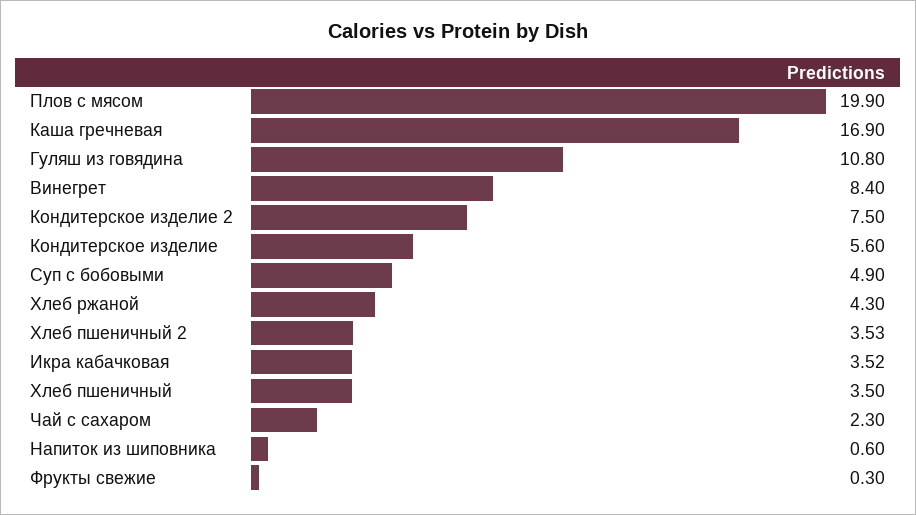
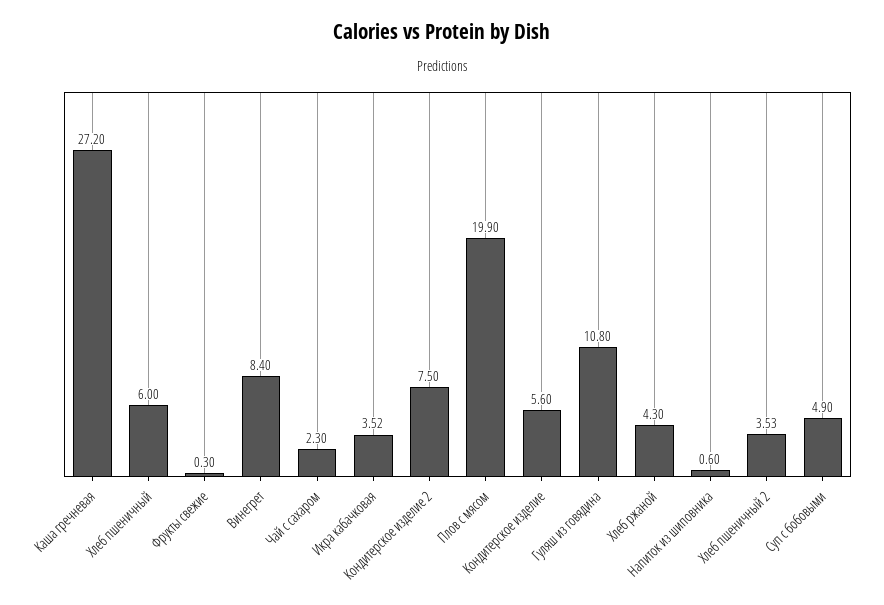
  {
    "Плов с мясом": 19.9,
-   "Каша гречневая": 16.9,
+   "Каша гречневая": 27.2,
    "Гуляш из говядина": 10.8,
    "Винегрет": 8.4,
    "Кондитерское изделие 2": 7.5,
    "Кондитерское изделие": 5.6,
    "Суп с бобовыми": 4.9,
    "Хлеб ржаной": 4.3,
    "Хлеб пшеничный 2": 3.53,
    "Икра кабачковая": 3.52,
-   "Хлеб пшеничный": 3.5,
+   "Хлеб пшеничный": 6,
    "Чай с сахаром": 2.3,
    "Напиток из шиповника": 0.6,
    "Фрукты свежие": 0.3
  }

